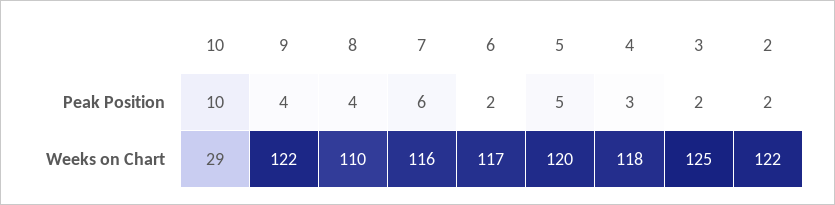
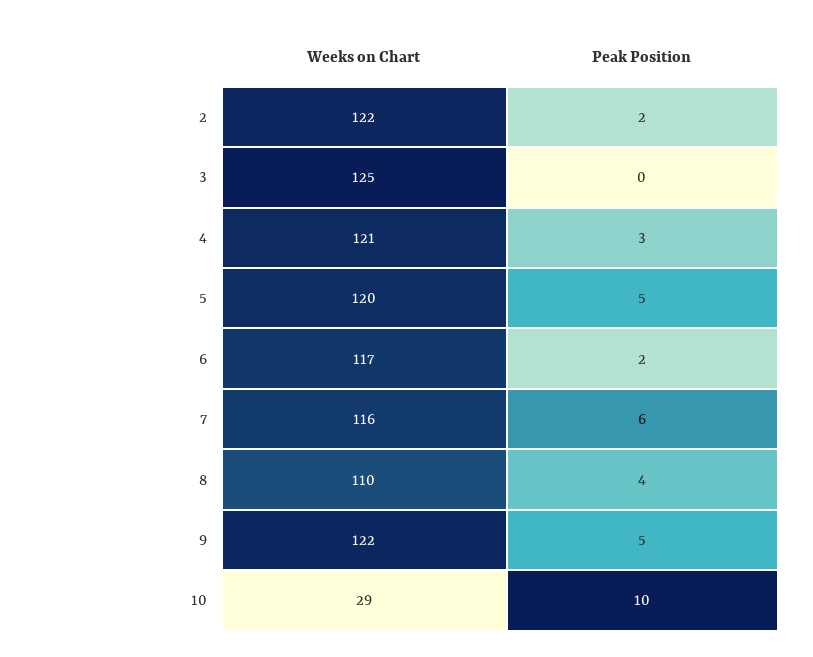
  {
    "10": {
      "Peak Position": 10,
      "Weeks on Chart": 29
    },
    "9": {
-     "Peak Position": 4,
+     "Peak Position": 5,
      "Weeks on Chart": 122
    },
    "8": {
      "Peak Position": 4,
      "Weeks on Chart": 110
    },
    "7": {
      "Peak Position": 6,
      "Weeks on Chart": 116
    },
    "6": {
      "Peak Position": 2,
      "Weeks on Chart": 117
    },
    "5": {
      "Peak Position": 5,
      "Weeks on Chart": 120
    },
    "4": {
      "Peak Position": 3,
-     "Weeks on Chart": 118
+     "Weeks on Chart": 121
    },
    "3": {
-     "Peak Position": 2,
+     "Peak Position": 0,
      "Weeks on Chart": 125
    },
    "2": {
      "Peak Position": 2,
      "Weeks on Chart": 122
    }
  }

